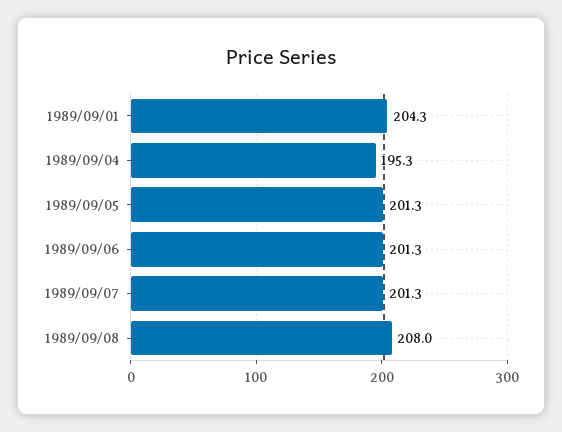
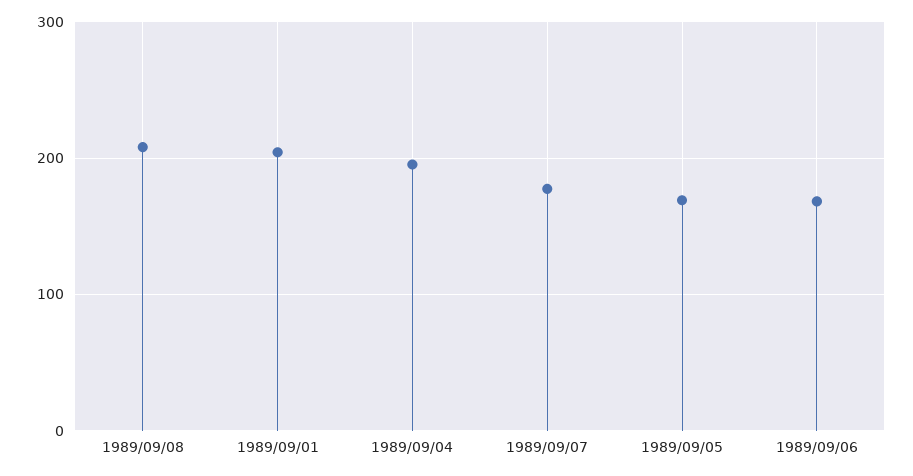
  {
    "1989/09/01": 204.3,
    "1989/09/04": 195.3,
-   "1989/09/05": 201.3,
+   "1989/09/05": 170,
-   "1989/09/06": 201.3,
+   "1989/09/06": 170,
-   "1989/09/07": 201.3,
+   "1989/09/07": 180,
    "1989/09/08": 208
  }

